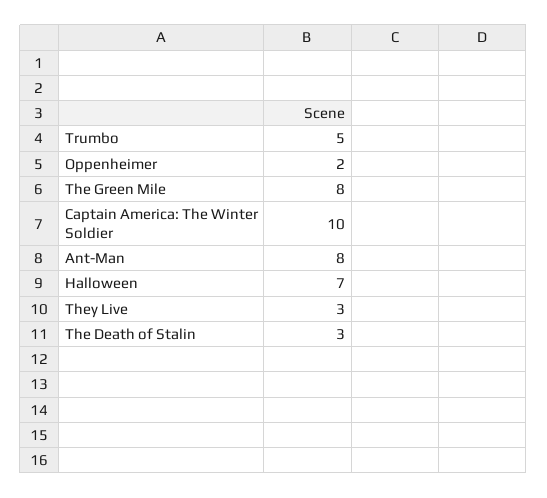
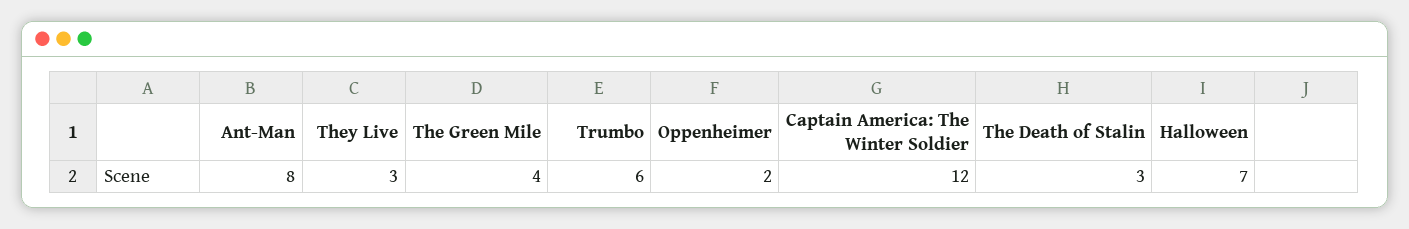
  {
-   "Trumbo": 5,
+   "Trumbo": 6,
    "Oppenheimer": 2,
-   "The Green Mile": 8,
+   "The Green Mile": 4,
-   "Captain America: The Winter Soldier": 10,
+   "Captain America: The Winter Soldier": 12,
    "Ant-Man": 8,
    "Halloween": 7,
    "They Live": 3,
    "The Death of Stalin": 3
  }

